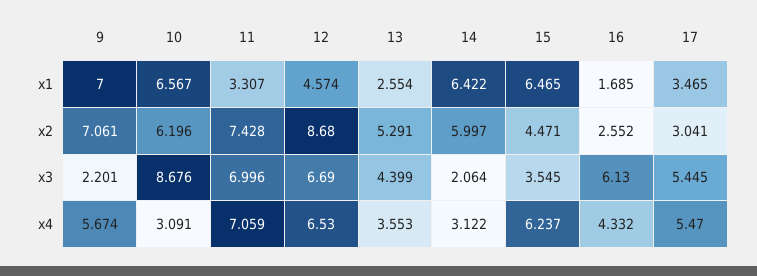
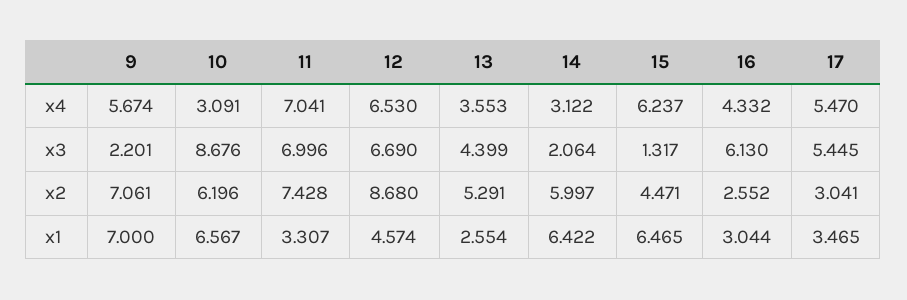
  {
    "9": {
      "x1": 7,
      "x2": 7.061,
      "x3": 2.201,
      "x4": 5.674
    },
    "10": {
      "x1": 6.567,
      "x2": 6.196,
      "x3": 8.676,
      "x4": 3.091
    },
    "11": {
      "x1": 3.307,
      "x2": 7.428,
      "x3": 6.996,
-     "x4": 7.059
+     "x4": 7.041
    },
    "12": {
      "x1": 4.574,
      "x2": 8.68,
      "x3": 6.69,
      "x4": 6.53
    },
    "13": {
      "x1": 2.554,
      "x2": 5.291,
      "x3": 4.399,
      "x4": 3.553
    },
    "14": {
      "x1": 6.422,
      "x2": 5.997,
      "x3": 2.064,
      "x4": 3.122
    },
    "15": {
      "x1": 6.465,
      "x2": 4.471,
-     "x3": 3.545,
+     "x3": 1.317,
      "x4": 6.237
    },
    "16": {
-     "x1": 1.685,
+     "x1": 3.044,
      "x2": 2.552,
      "x3": 6.13,
      "x4": 4.332
    },
    "17": {
      "x1": 3.465,
      "x2": 3.041,
      "x3": 5.445,
      "x4": 5.47
    }
  }

